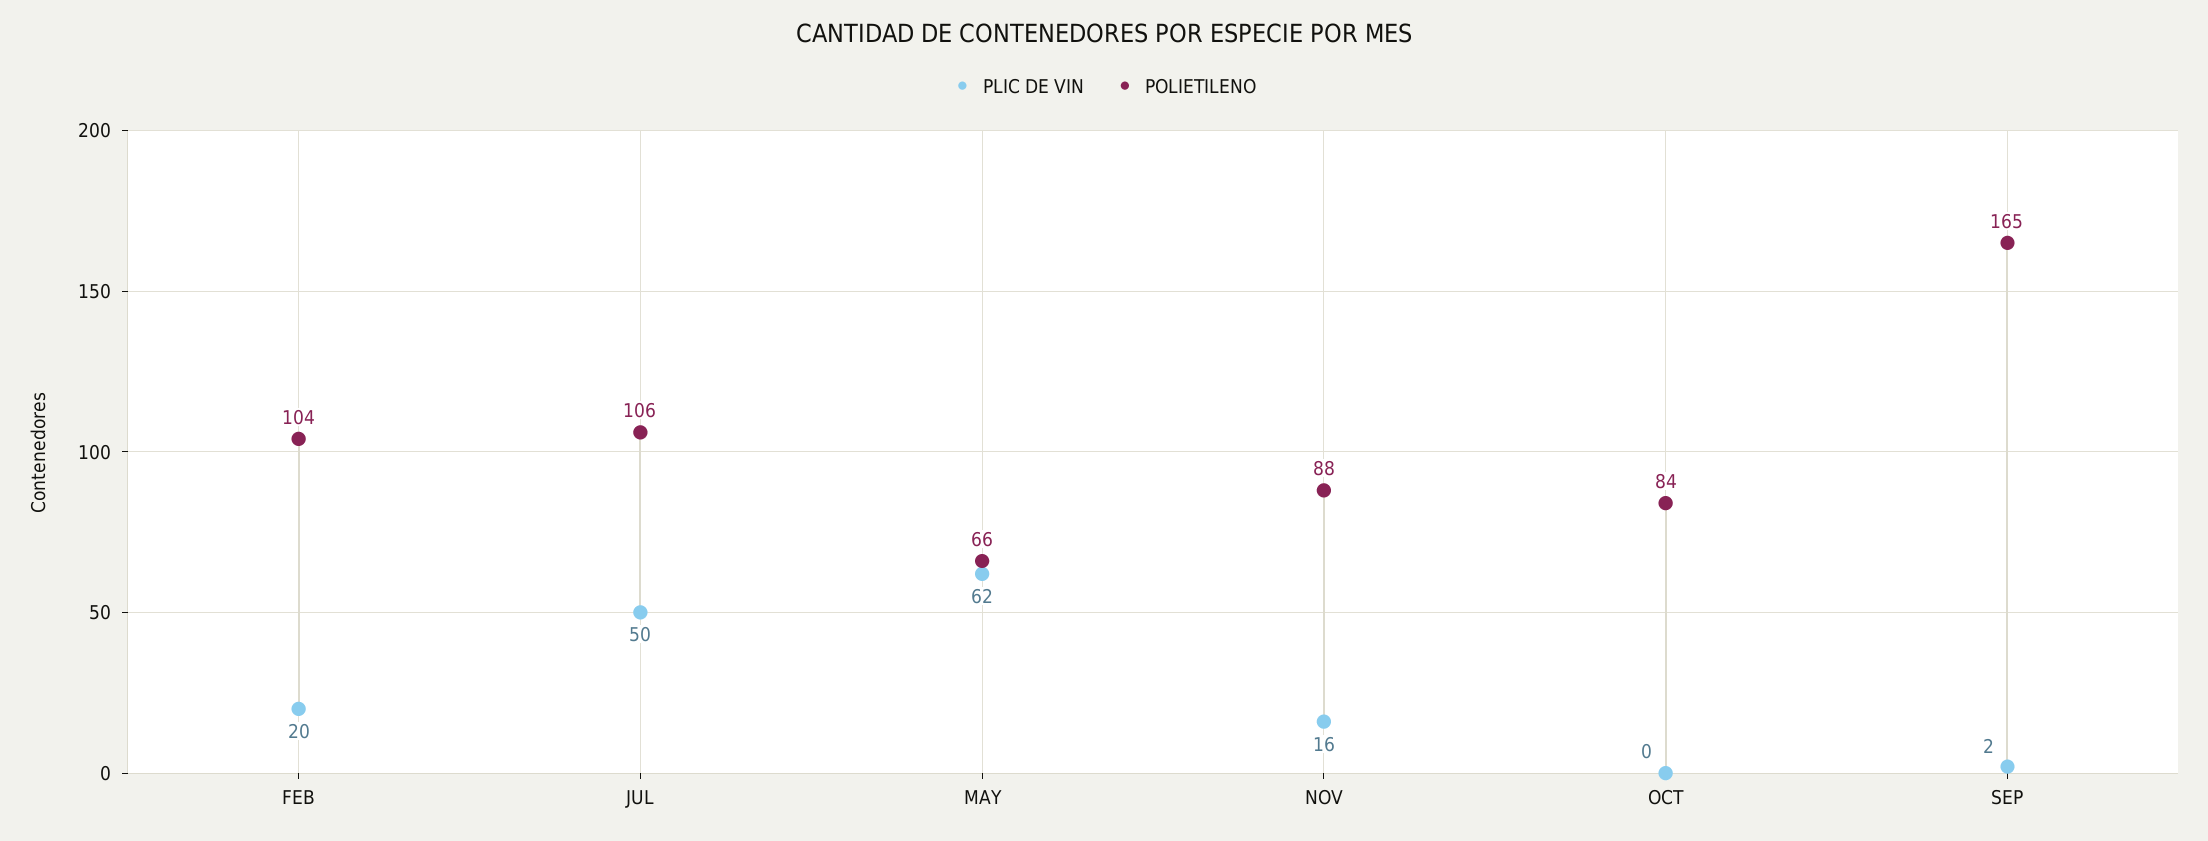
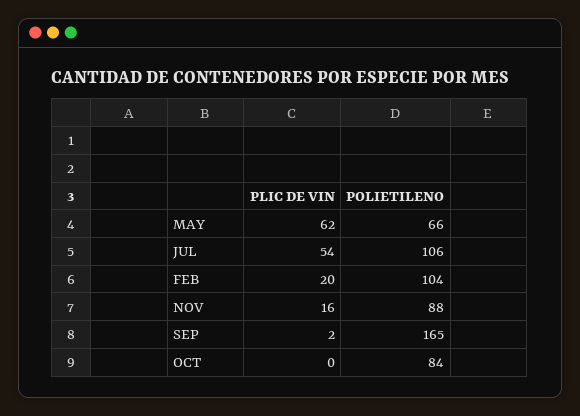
  {
    "PLIC DE VIN": {
      "FEB": 20,
-     "JUL": 50,
+     "JUL": 54,
      "MAY": 62,
      "NOV": 16,
      "OCT": 0,
      "SEP": 2
    },
    "POLIETILENO": {
      "FEB": 104,
      "JUL": 106,
      "MAY": 66,
      "NOV": 88,
      "OCT": 84,
      "SEP": 165
    }
  }

